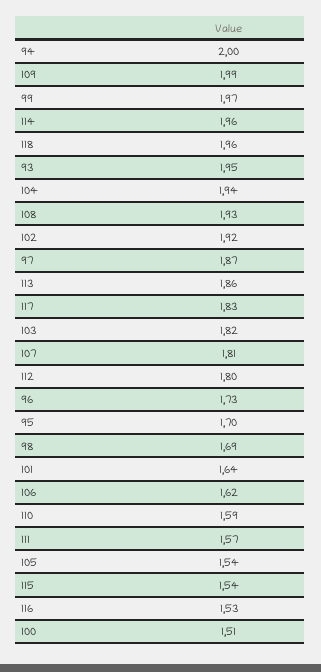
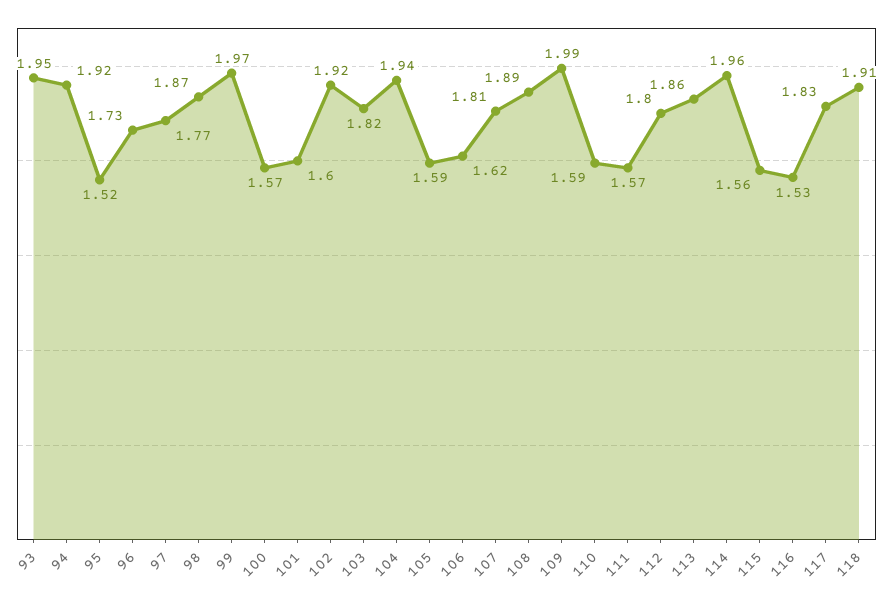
  {
-   "94": 2,
+   "94": 1.92,
    "109": 1.99,
    "99": 1.97,
    "114": 1.96,
-   "118": 1.96,
+   "118": 1.91,
    "93": 1.95,
    "104": 1.94,
-   "108": 1.93,
+   "108": 1.89,
    "102": 1.92,
-   "97": 1.87,
+   "97": 1.77,
    "113": 1.86,
    "117": 1.83,
    "103": 1.82,
    "107": 1.81,
    "112": 1.8,
    "96": 1.73,
-   "95": 1.7,
+   "95": 1.52,
-   "98": 1.69,
+   "98": 1.87,
-   "101": 1.64,
+   "101": 1.6,
    "106": 1.62,
    "110": 1.59,
    "111": 1.57,
-   "105": 1.54,
+   "105": 1.59,
-   "115": 1.54,
+   "115": 1.56,
    "116": 1.53,
-   "100": 1.51
+   "100": 1.57
  }

